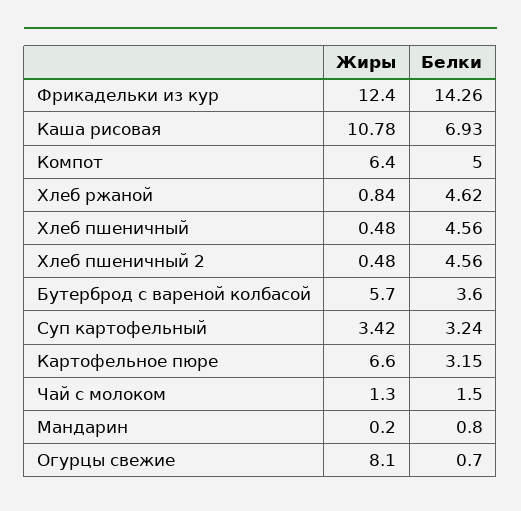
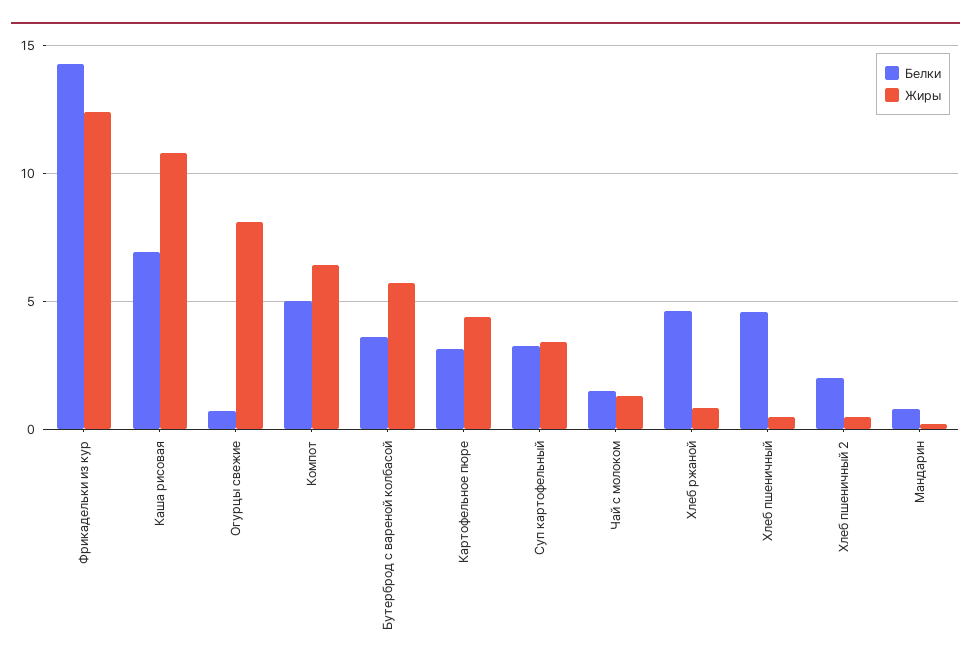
  {
    "Жиры": {
      "Фрикадельки из кур": 12.4,
      "Каша рисовая": 10.78,
      "Компот": 6.4,
      "Хлеб ржаной": 0.84,
      "Хлеб пшеничный": 0.48,
      "Хлеб пшеничный 2": 0.48,
      "Бутерброд с вареной колбасой": 5.7,
      "Суп картофельный": 3.42,
-     "Картофельное пюре": 6.6,
+     "Картофельное пюре": 4.5,
      "Чай с молоком": 1.3,
      "Мандарин": 0.2,
      "Огурцы свежие": 8.1
    },
    "Белки": {
      "Фрикадельки из кур": 14.26,
      "Каша рисовая": 6.93,
      "Компот": 5,
      "Хлеб ржаной": 4.62,
      "Хлеб пшеничный": 4.56,
-     "Хлеб пшеничный 2": 4.56,
+     "Хлеб пшеничный 2": 2,
      "Бутерброд с вареной колбасой": 3.6,
      "Суп картофельный": 3.24,
      "Картофельное пюре": 3.15,
      "Чай с молоком": 1.5,
      "Мандарин": 0.8,
      "Огурцы свежие": 0.7
    }
  }

